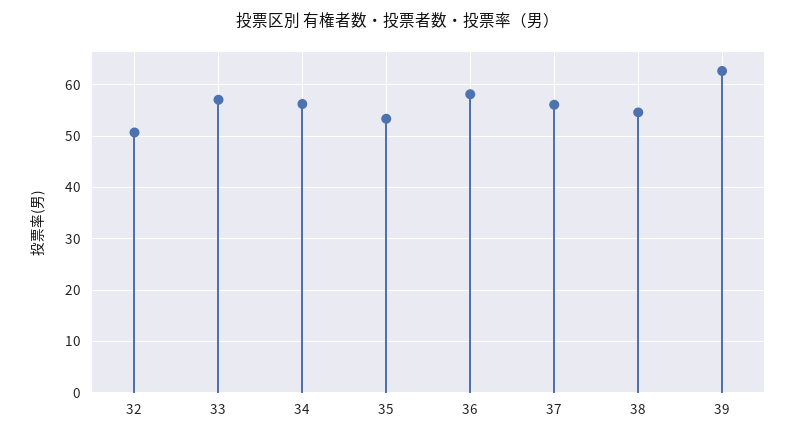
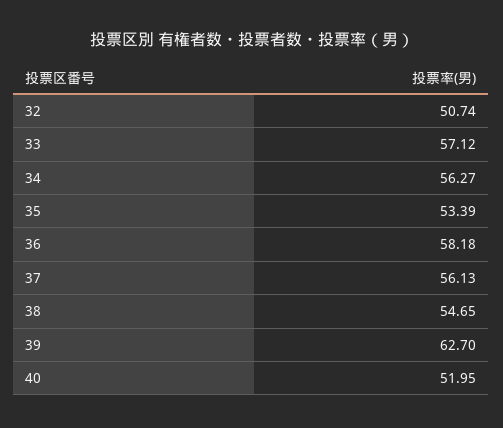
  {
    "32": 50.74,
    "33": 57.12,
    "34": 56.27,
    "35": 53.39,
    "36": 58.18,
    "37": 56.13,
    "38": 54.65,
-   "39": 62.7
+   "39": 62.7,
+   "40": 51.95
  }

